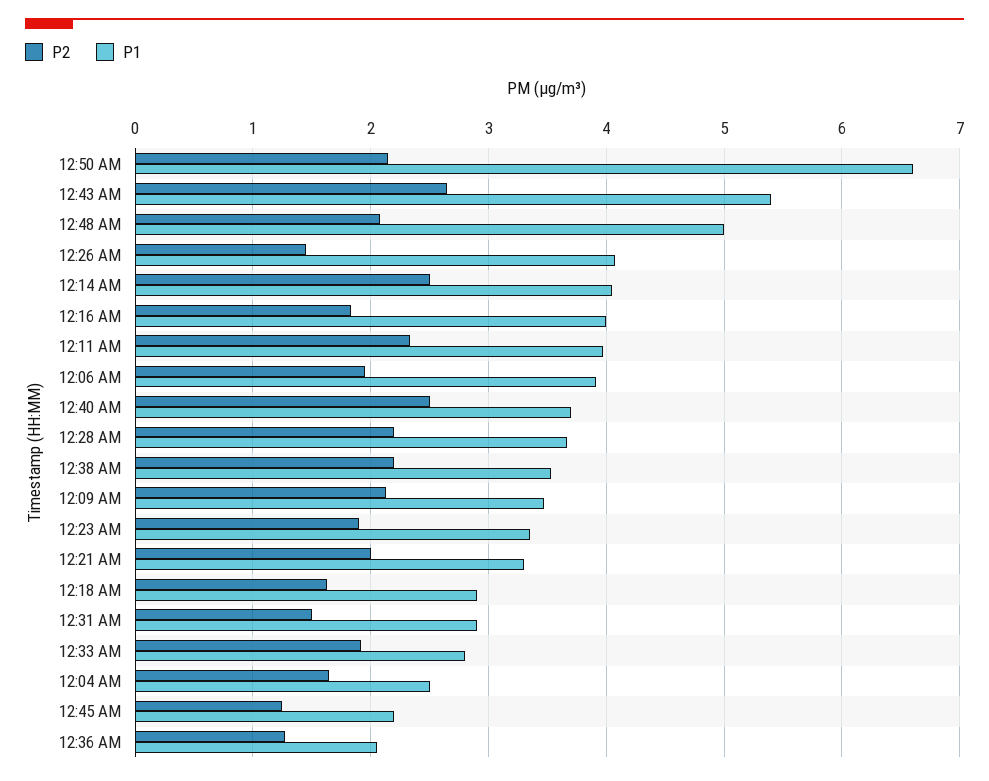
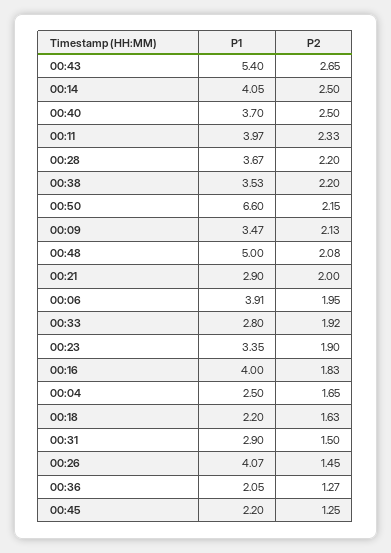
  {
    "P2": {
      "12:50 AM": 2.15,
      "12:43 AM": 2.65,
      "12:48 AM": 2.08,
      "12:26 AM": 1.45,
      "12:14 AM": 2.5,
      "12:16 AM": 1.83,
      "12:11 AM": 2.33,
      "12:06 AM": 1.95,
      "12:40 AM": 2.5,
      "12:28 AM": 2.2,
      "12:38 AM": 2.2,
      "12:09 AM": 2.13,
      "12:23 AM": 1.9,
      "12:21 AM": 2,
      "12:18 AM": 1.63,
      "12:31 AM": 1.5,
      "12:33 AM": 1.92,
      "12:04 AM": 1.65,
      "12:45 AM": 1.25,
      "12:36 AM": 1.27
    },
    "P1": {
      "12:50 AM": 6.6,
      "12:43 AM": 5.4,
      "12:48 AM": 5,
      "12:26 AM": 4.07,
      "12:14 AM": 4.05,
      "12:16 AM": 4,
      "12:11 AM": 3.97,
      "12:06 AM": 3.91,
      "12:40 AM": 3.7,
      "12:28 AM": 3.67,
      "12:38 AM": 3.53,
      "12:09 AM": 3.47,
      "12:23 AM": 3.35,
-     "12:21 AM": 3.3,
+     "12:21 AM": 2.9,
-     "12:18 AM": 2.9,
+     "12:18 AM": 2.2,
      "12:31 AM": 2.9,
      "12:33 AM": 2.8,
      "12:04 AM": 2.5,
      "12:45 AM": 2.2,
      "12:36 AM": 2.05
    }
  }

